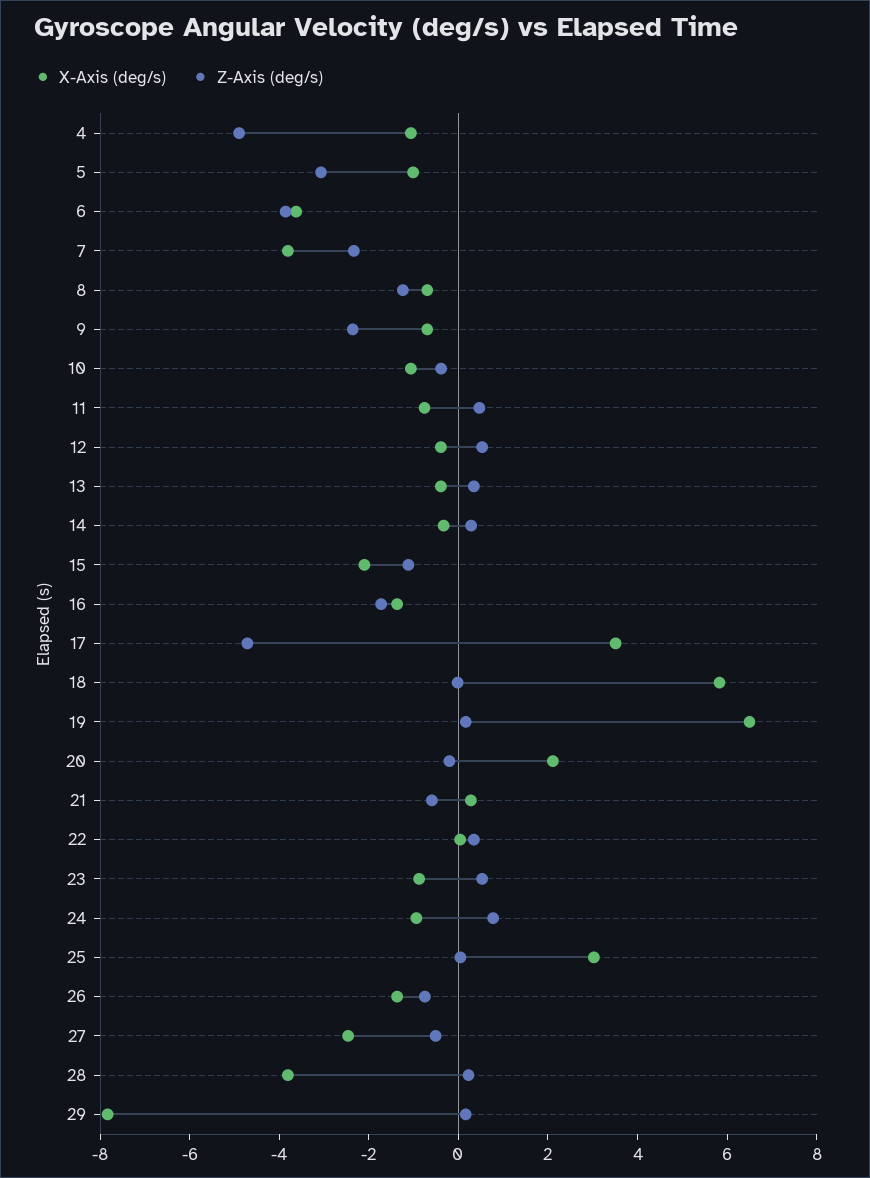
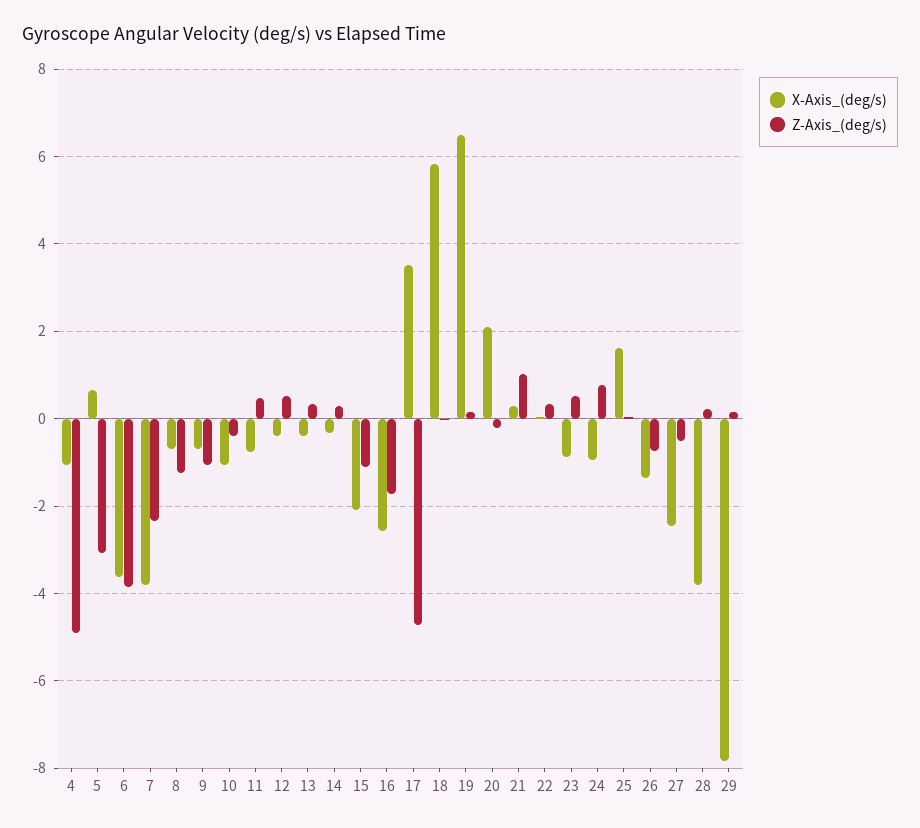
  {
    "X-Axis (deg/s)": {
      "4": -1,
-     "5": -1,
+     "5": 0.6,
      "6": -3.6,
      "7": -3.8,
      "8": -0.6,
      "9": -0.6,
      "10": -1,
      "11": -0.8,
      "12": -0.4,
      "13": -0.4,
      "14": -0.4,
      "15": -2,
-     "16": -1.5,
+     "16": -2.6,
      "17": 3.6,
      "18": 5.8,
      "19": 6.4,
      "20": 2.2,
      "21": 0.2,
      "22": 0,
      "23": -0.8,
      "24": -1,
-     "25": 3,
+     "25": 1.6,
      "26": -1.4,
      "27": -2.4,
      "28": -3.8,
      "29": -7.8
    },
    "Z-Axis (deg/s)": {
      "4": -4.8,
      "5": -3,
      "6": -3.8,
      "7": -2.4,
      "8": -1.2,
-     "9": -2.5,
+     "9": -1,
      "10": -0.4,
      "11": 0.4,
      "12": 0.6,
      "13": 0.4,
      "14": 0.2,
      "15": -1.2,
      "16": -1.8,
      "17": -4.8,
      "18": 0,
      "19": 0.2,
      "20": -0.2,
-     "21": -0.5,
+     "21": 1,
      "22": 0.4,
      "23": 0.6,
      "24": 0.8,
      "25": 0,
      "26": -0.8,
      "27": -0.6,
      "28": 0.2,
      "29": 0.2
    }
  }

